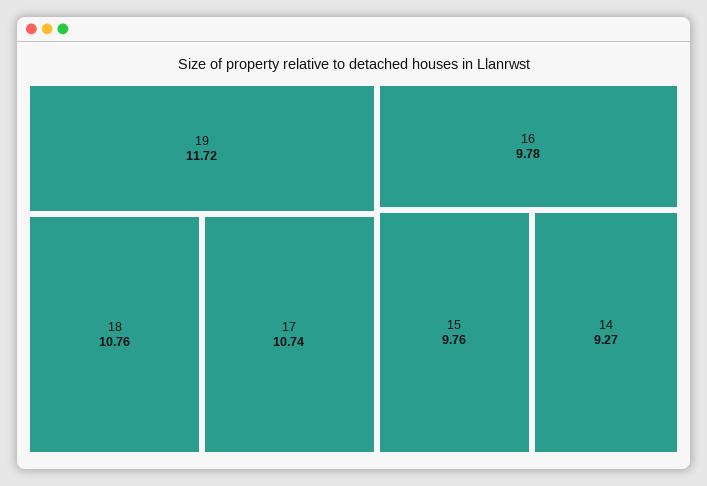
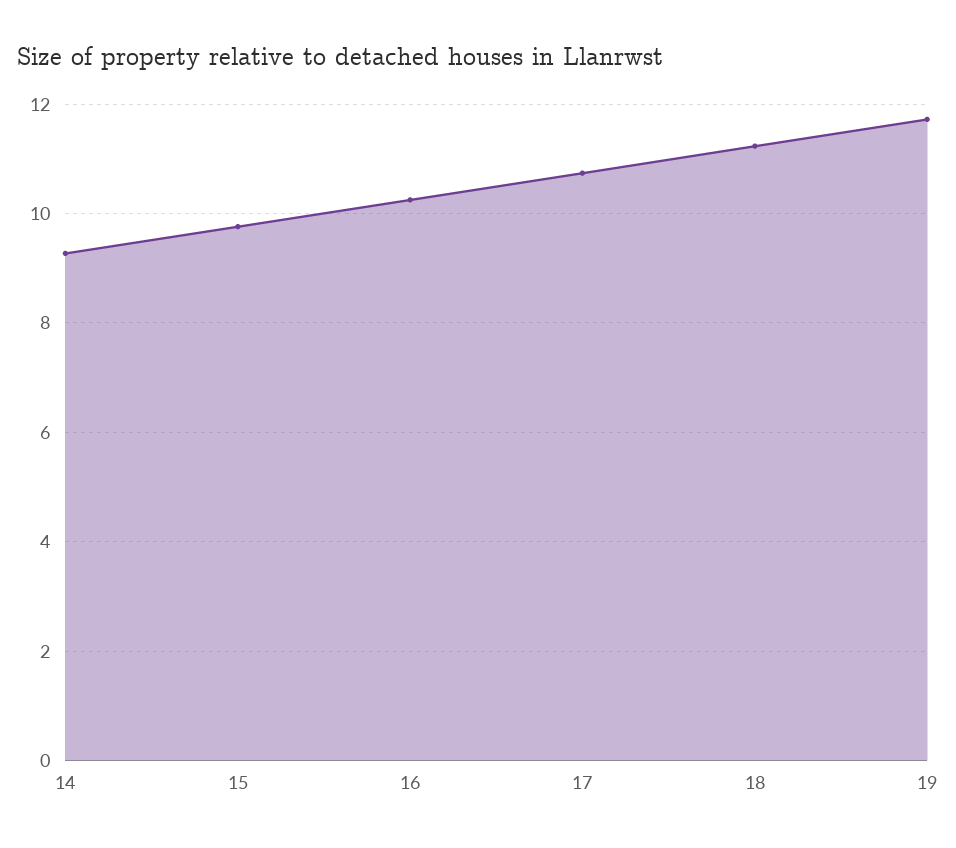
  {
    "19": 11.72,
-   "18": 10.76,
+   "18": 11.2,
    "17": 10.74,
-   "16": 9.78,
+   "16": 10.2,
    "15": 9.76,
    "14": 9.27
  }

